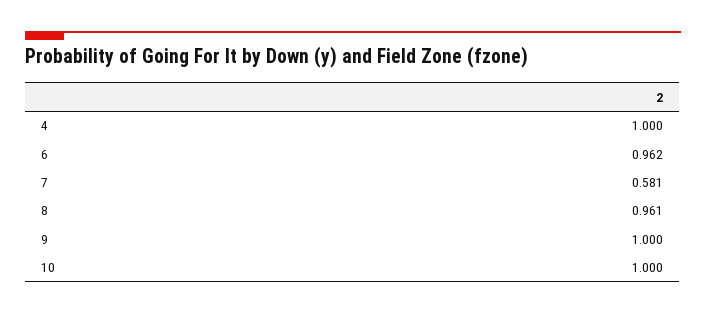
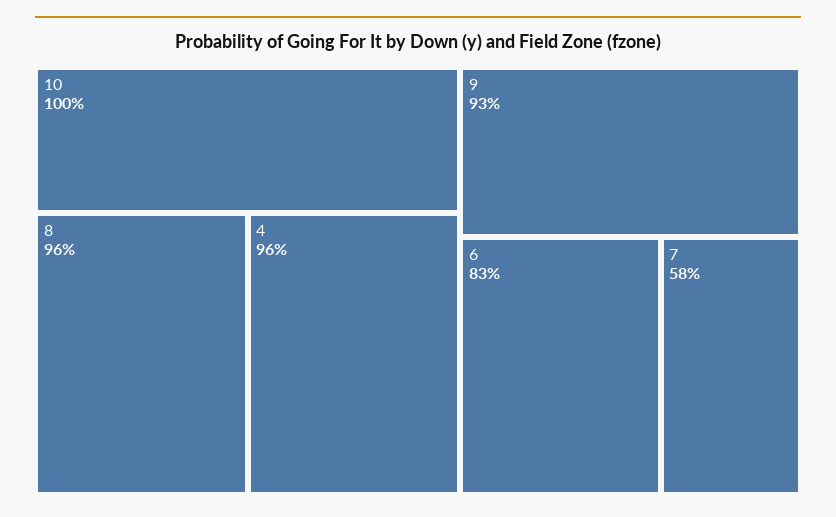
  {
-   "4": 1,
+   "4": 0.96,
-   "6": 0.962,
+   "6": 0.83,
    "7": 0.581,
    "8": 0.961,
-   "9": 1,
+   "9": 0.93,
    "10": 1
  }

